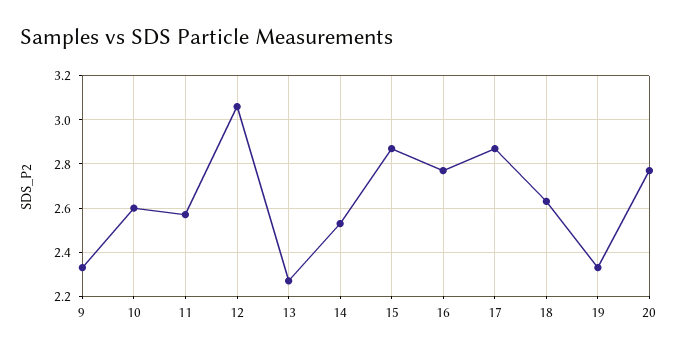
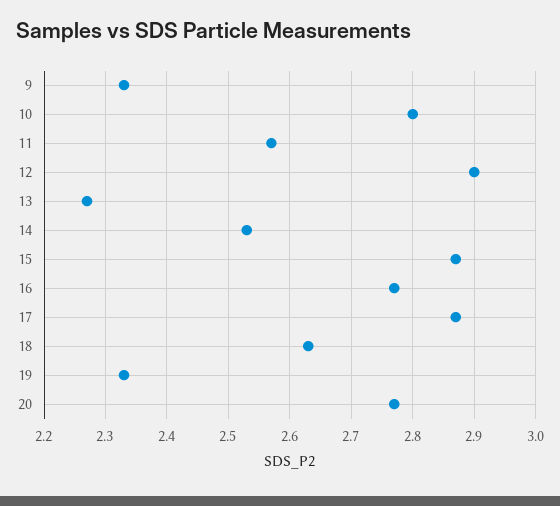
  {
    "9": 2.33,
-   "10": 2.6,
+   "10": 2.8,
    "11": 2.57,
-   "12": 3.05,
+   "12": 2.9,
    "13": 2.27,
    "14": 2.53,
    "15": 2.87,
    "16": 2.77,
    "17": 2.87,
    "18": 2.63,
    "19": 2.33,
    "20": 2.77
  }

